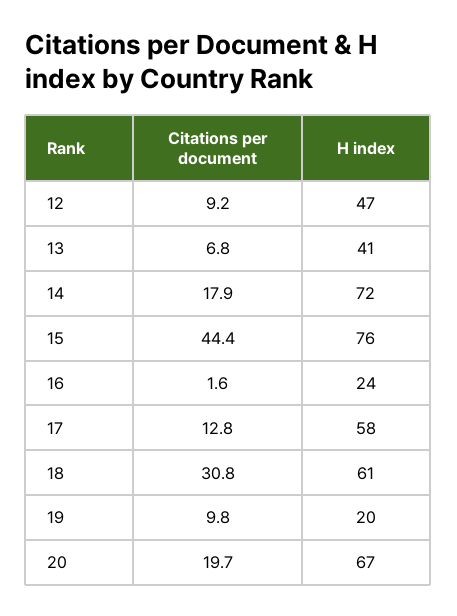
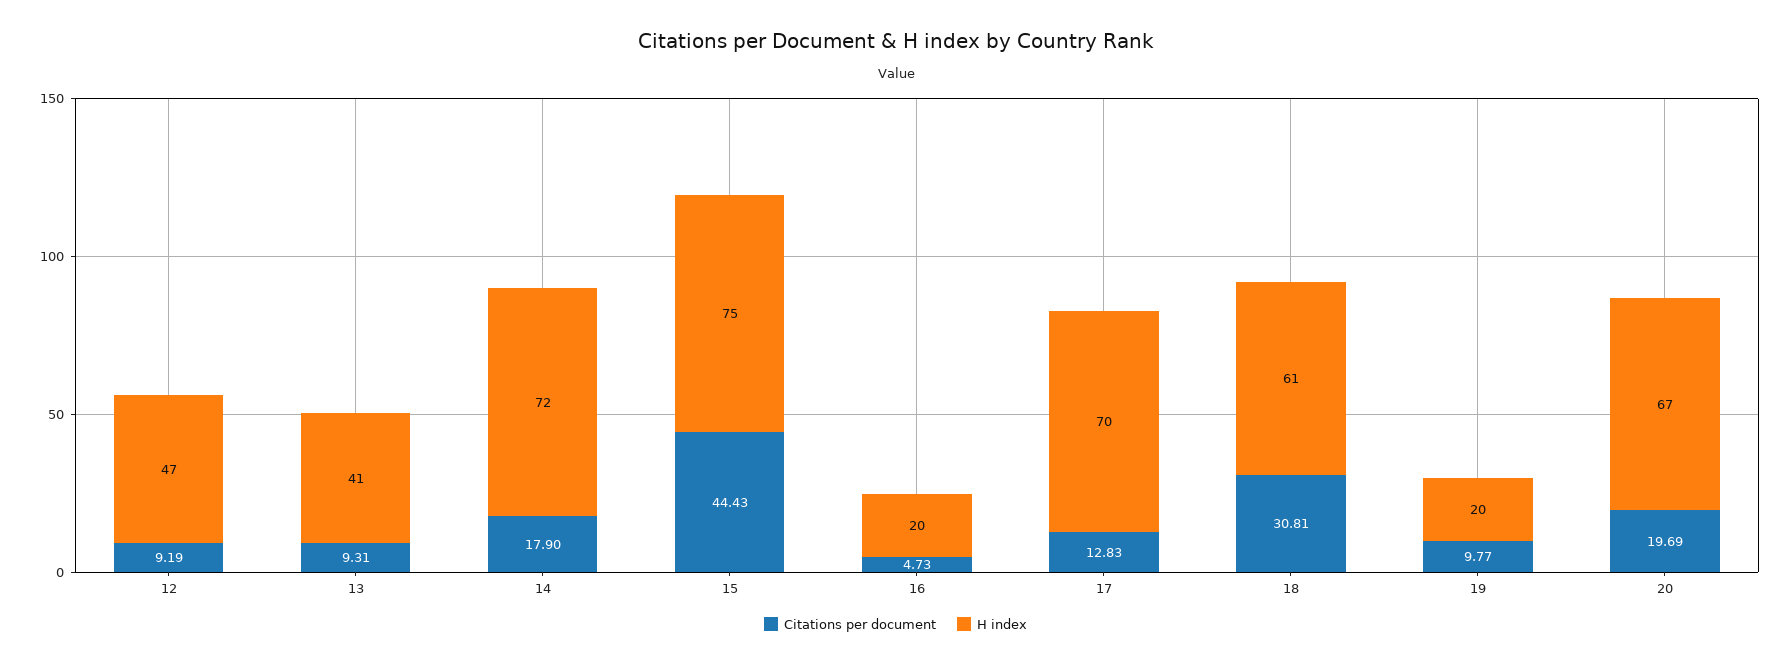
  {
    "Citations per document": {
      "12": 9.19,
-     "13": 6.8,
+     "13": 9.31,
      "14": 17.9,
      "15": 44.43,
-     "16": 1.6,
+     "16": 4.73,
      "17": 12.83,
      "18": 30.81,
      "19": 9.77,
      "20": 19.69
    },
    "H index": {
      "12": 47,
      "13": 41,
      "14": 72,
-     "15": 76,
+     "15": 75,
-     "16": 24,
+     "16": 20,
-     "17": 58,
+     "17": 70,
      "18": 61,
      "19": 20,
      "20": 67
    }
  }

